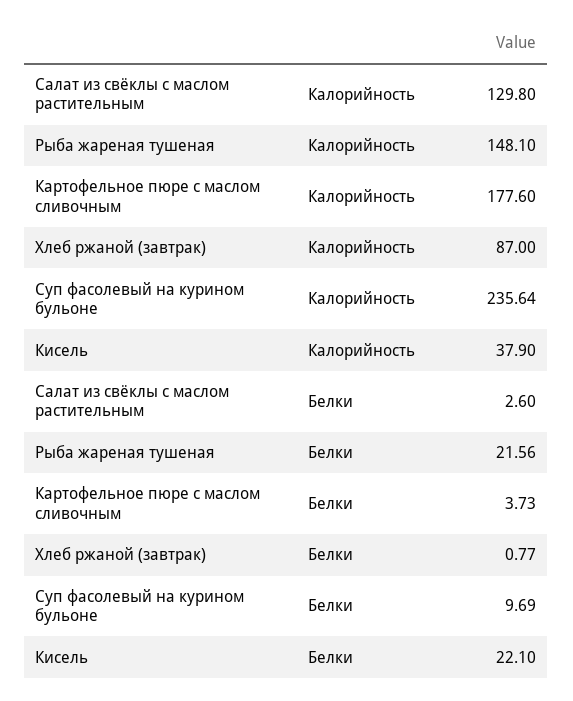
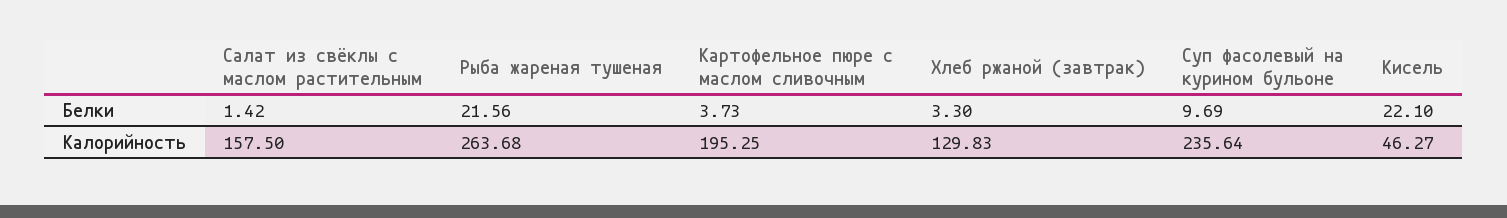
  {
    "Салат из свёклы с маслом растительным": {
-     "Калорийность": 129.8,
+     "Калорийность": 157.5,
-     "Белки": 2.6
+     "Белки": 1.42
    },
    "Рыба жареная тушеная": {
-     "Калорийность": 148.1,
+     "Калорийность": 263.68,
      "Белки": 21.56
    },
    "Картофельное пюре с маслом сливочным": {
-     "Калорийность": 177.6,
+     "Калорийность": 195.25,
      "Белки": 3.73
    },
    "Хлеб ржаной (завтрак)": {
-     "Калорийность": 87,
+     "Калорийность": 129.83,
-     "Белки": 0.77
+     "Белки": 3.3
    },
    "Суп фасолевый на курином бульоне": {
      "Калорийность": 235.64,
      "Белки": 9.69
    },
    "Кисель": {
-     "Калорийность": 37.9,
+     "Калорийность": 46.27,
      "Белки": 22.1
    }
  }

